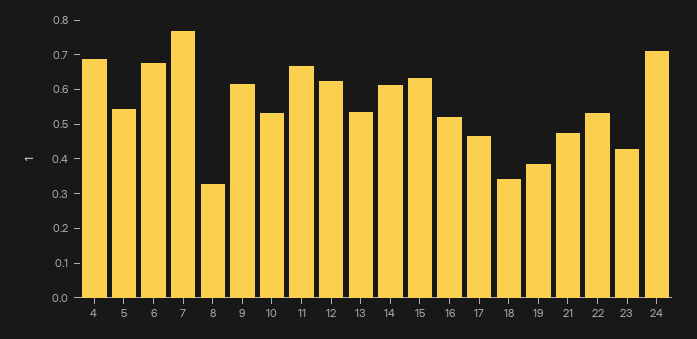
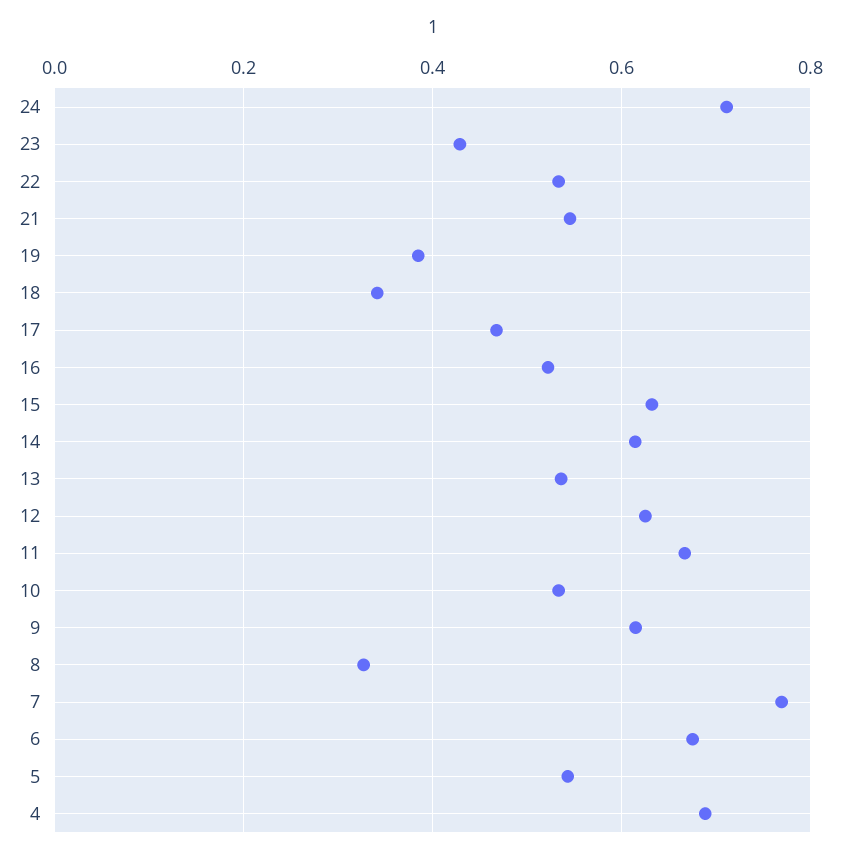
  {
    "4": 0.68,
    "5": 0.54,
    "6": 0.68,
    "7": 0.76,
    "8": 0.32,
    "9": 0.62,
    "10": 0.54,
    "11": 0.66,
    "12": 0.62,
    "13": 0.54,
    "14": 0.62,
    "15": 0.64,
    "16": 0.52,
    "17": 0.46,
    "18": 0.34,
    "19": 0.38,
-   "21": 0.475,
+   "21": 0.54,
    "22": 0.54,
    "23": 0.42,
    "24": 0.72
  }

